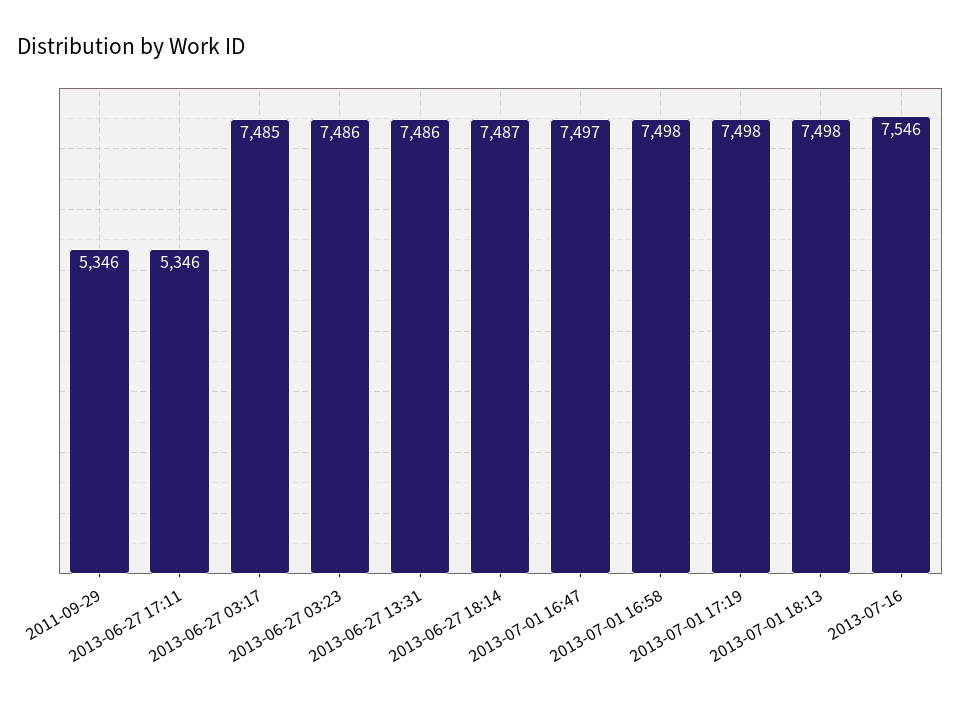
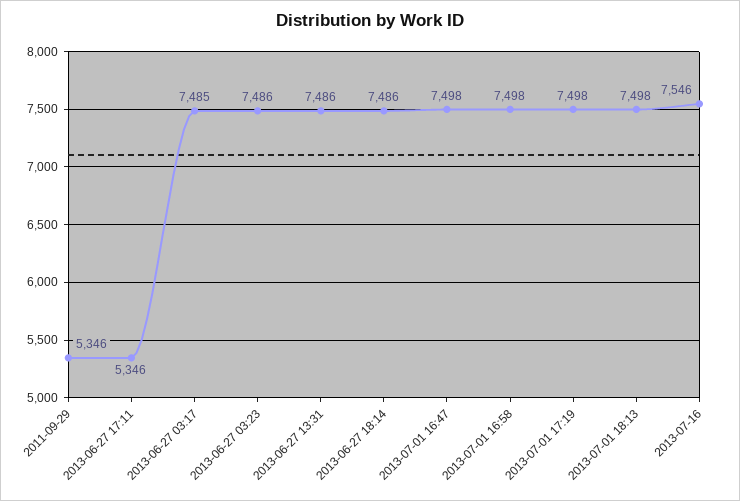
  {
    "2011-09-29": 5346,
    "2013-06-27 17:11": 5346,
    "2013-06-27 03:17": 7485,
    "2013-06-27 03:23": 7486,
    "2013-06-27 13:31": 7486,
-   "2013-06-27 18:14": 7487,
+   "2013-06-27 18:14": 7486,
-   "2013-07-01 16:47": 7497,
+   "2013-07-01 16:47": 7498,
    "2013-07-01 16:58": 7498,
    "2013-07-01 17:19": 7498,
    "2013-07-01 18:13": 7498,
    "2013-07-16": 7546
  }

